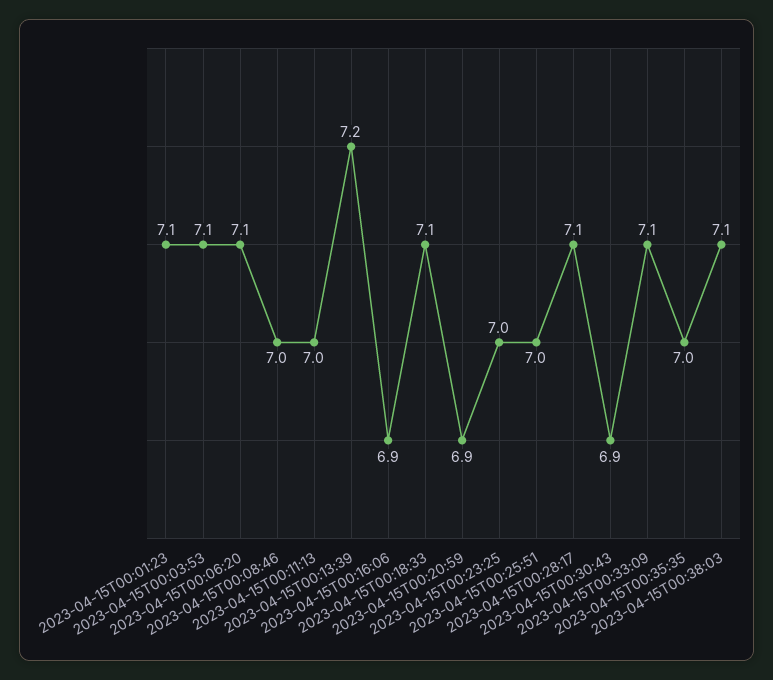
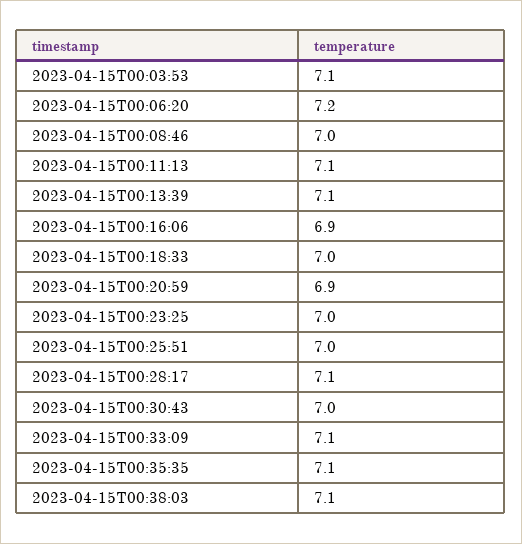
  {
-   "2023-04-15T00:01:23": 7.1,
    "2023-04-15T00:03:53": 7.1,
-   "2023-04-15T00:06:20": 7.1,
+   "2023-04-15T00:06:20": 7.2,
    "2023-04-15T00:08:46": 7,
-   "2023-04-15T00:11:13": 7,
+   "2023-04-15T00:11:13": 7.1,
-   "2023-04-15T00:13:39": 7.2,
+   "2023-04-15T00:13:39": 7.1,
    "2023-04-15T00:16:06": 6.9,
-   "2023-04-15T00:18:33": 7.1,
+   "2023-04-15T00:18:33": 7,
    "2023-04-15T00:20:59": 6.9,
    "2023-04-15T00:23:25": 7,
    "2023-04-15T00:25:51": 7,
    "2023-04-15T00:28:17": 7.1,
-   "2023-04-15T00:30:43": 6.9,
+   "2023-04-15T00:30:43": 7,
    "2023-04-15T00:33:09": 7.1,
-   "2023-04-15T00:35:35": 7,
+   "2023-04-15T00:35:35": 7.1,
    "2023-04-15T00:38:03": 7.1
  }

